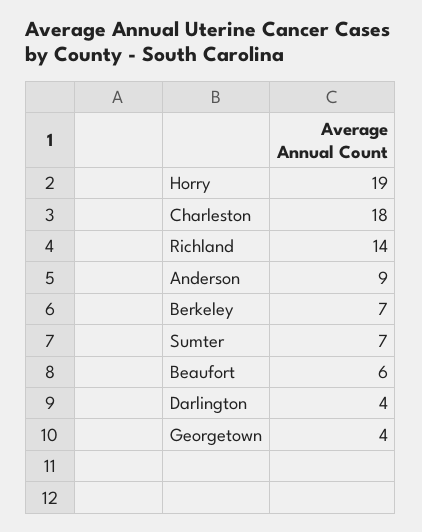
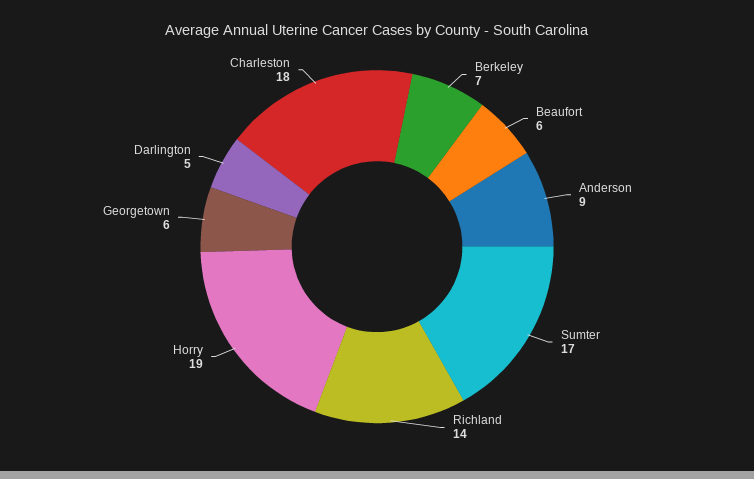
  {
    "Horry": 19,
    "Charleston": 18,
    "Richland": 14,
    "Anderson": 9,
    "Berkeley": 7,
-   "Sumter": 7,
+   "Sumter": 17,
    "Beaufort": 6,
-   "Darlington": 4,
+   "Darlington": 5,
-   "Georgetown": 4
+   "Georgetown": 6
  }

